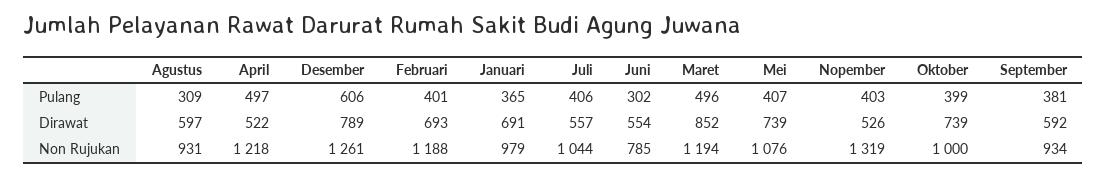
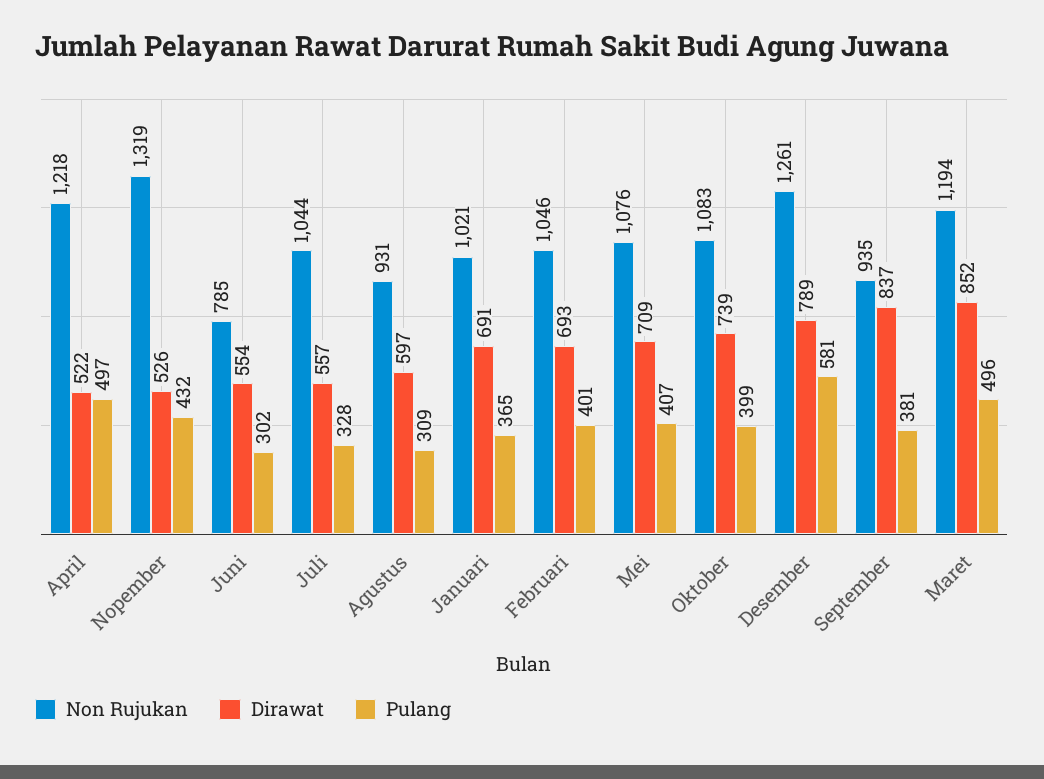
  {
    "Pulang": {
      "Agustus": 309,
      "April": 497,
-     "Desember": 606,
+     "Desember": 581,
      "Februari": 401,
      "Januari": 365,
-     "Juli": 406,
+     "Juli": 328,
      "Juni": 302,
      "Maret": 496,
      "Mei": 407,
-     "Nopember": 403,
+     "Nopember": 432,
      "Oktober": 399,
      "September": 381
    },
    "Dirawat": {
      "Agustus": 597,
      "April": 522,
      "Desember": 789,
      "Februari": 693,
      "Januari": 691,
      "Juli": 557,
      "Juni": 554,
      "Maret": 852,
-     "Mei": 739,
+     "Mei": 709,
      "Nopember": 526,
      "Oktober": 739,
-     "September": 592
+     "September": 837
    },
    "Non Rujukan": {
      "Agustus": 931,
      "April": 1218,
      "Desember": 1261,
-     "Februari": 1188,
+     "Februari": 1046,
-     "Januari": 979,
+     "Januari": 1021,
      "Juli": 1044,
      "Juni": 785,
      "Maret": 1194,
      "Mei": 1076,
      "Nopember": 1319,
-     "Oktober": 1000,
+     "Oktober": 1083,
-     "September": 934
+     "September": 935
    }
  }

